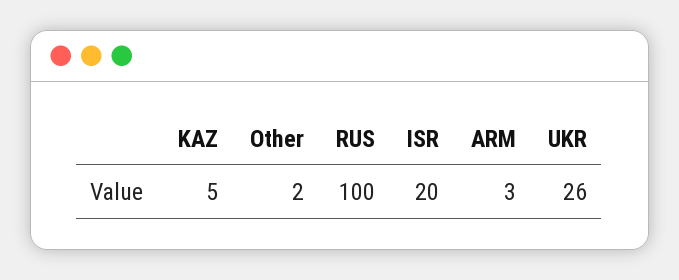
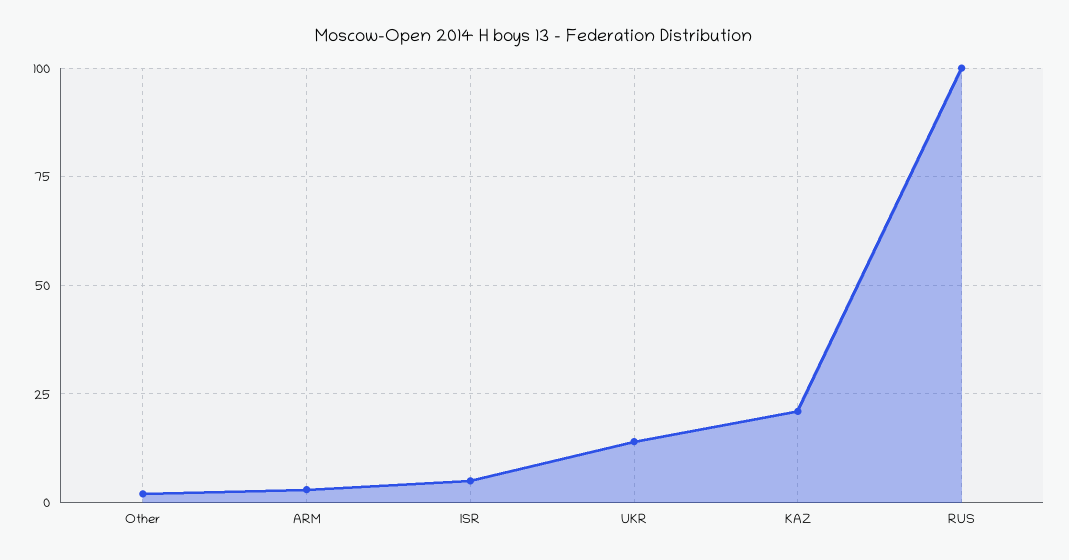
  {
-   "KAZ": 5,
+   "KAZ": 20,
    "Other": 2,
    "RUS": 100,
-   "ISR": 20,
+   "ISR": 5,
    "ARM": 3,
-   "UKR": 26
+   "UKR": 15
  }

